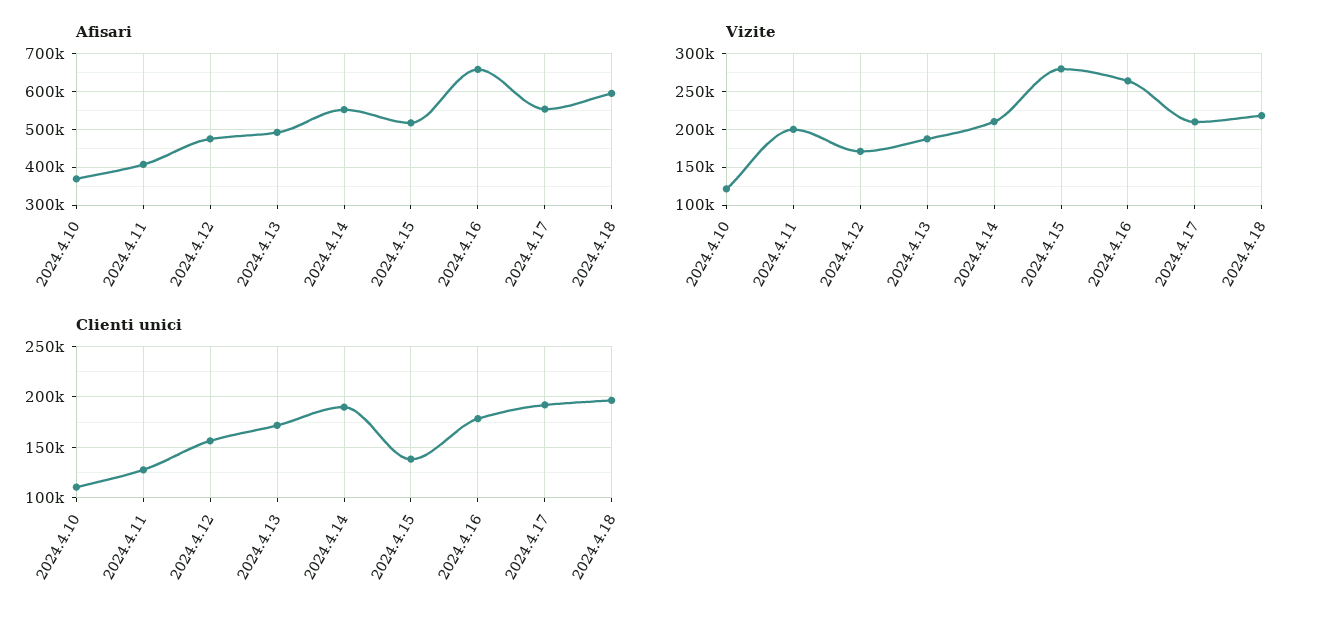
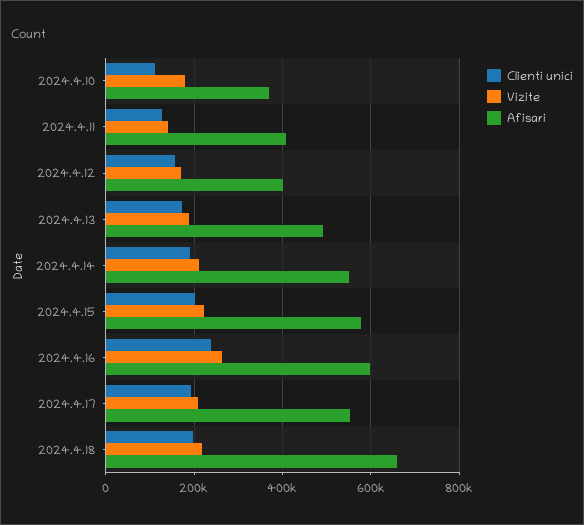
  {
    "Afisari": {
      "2024.4.10": 360000,
      "2024.4.11": 400000,
-     "2024.4.12": 480000,
+     "2024.4.12": 400000,
      "2024.4.13": 500000,
      "2024.4.14": 560000,
-     "2024.4.15": 520000,
+     "2024.4.15": 580000,
-     "2024.4.16": 660000,
+     "2024.4.16": 600000,
      "2024.4.17": 560000,
-     "2024.4.18": 600000
+     "2024.4.18": 660000
    },
    "Vizite": {
-     "2024.4.10": 120000,
+     "2024.4.10": 180000,
-     "2024.4.11": 200000,
+     "2024.4.11": 140000,
      "2024.4.12": 170000,
      "2024.4.13": 190000,
      "2024.4.14": 210000,
-     "2024.4.15": 280000,
+     "2024.4.15": 220000,
      "2024.4.16": 260000,
      "2024.4.17": 210000,
      "2024.4.18": 220000
    },
    "Clienti unici": {
      "2024.4.10": 110000,
      "2024.4.11": 130000,
      "2024.4.12": 160000,
      "2024.4.13": 170000,
      "2024.4.14": 190000,
-     "2024.4.15": 140000,
+     "2024.4.15": 200000,
-     "2024.4.16": 180000,
+     "2024.4.16": 240000,
      "2024.4.17": 190000,
      "2024.4.18": 200000
    }
  }

